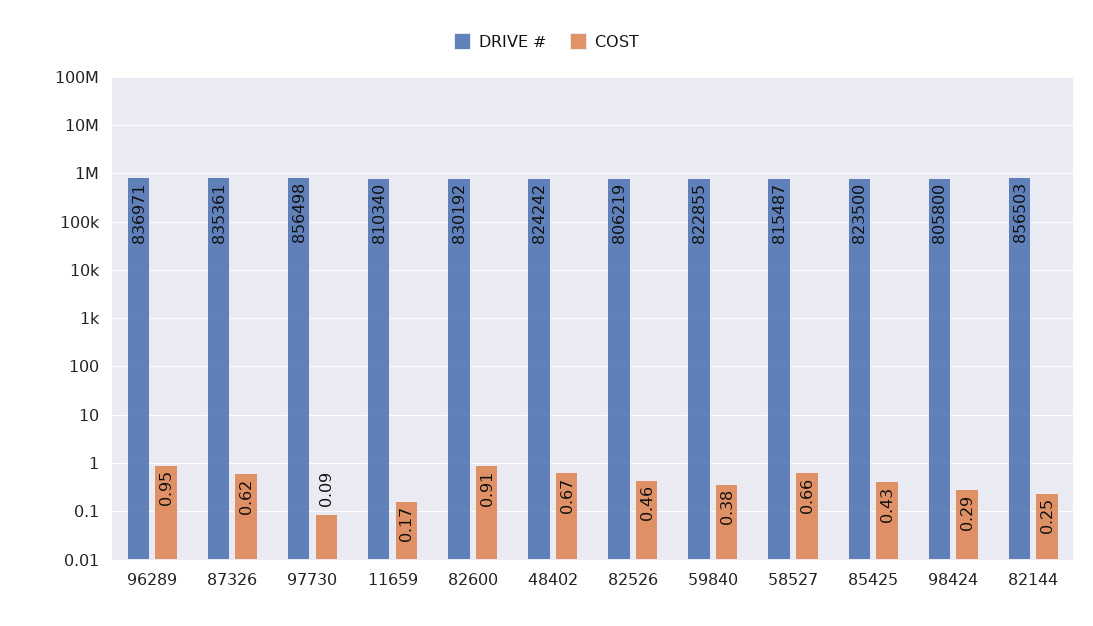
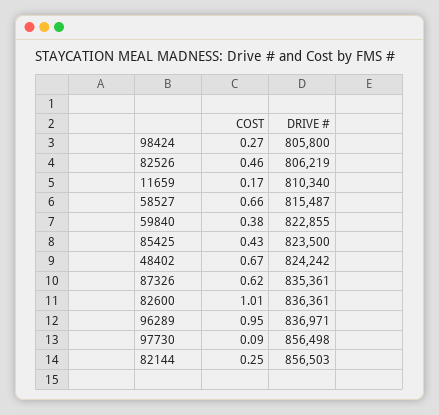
  {
    "DRIVE #": {
      "96289": 836971,
      "87326": 835361,
      "97730": 856498,
      "11659": 810340,
-     "82600": 830192,
+     "82600": 836361,
      "48402": 824242,
      "82526": 806219,
      "59840": 822855,
      "58527": 815487,
      "85425": 823500,
      "98424": 805800,
      "82144": 856503
    },
    "COST": {
      "96289": 0.95,
      "87326": 0.62,
      "97730": 0.09,
      "11659": 0.17,
-     "82600": 0.91,
+     "82600": 1.01,
      "48402": 0.67,
      "82526": 0.46,
      "59840": 0.38,
      "58527": 0.66,
      "85425": 0.43,
-     "98424": 0.29,
+     "98424": 0.27,
      "82144": 0.25
    }
  }

